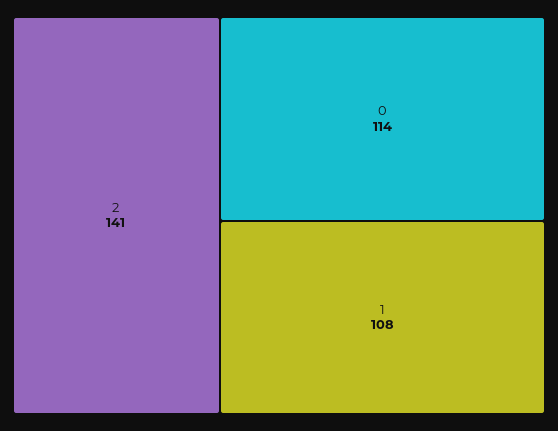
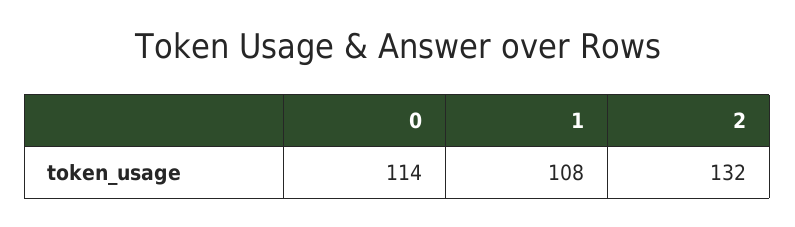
  {
-   "2": 141,
+   "2": 132,
    "0": 114,
    "1": 108
  }

